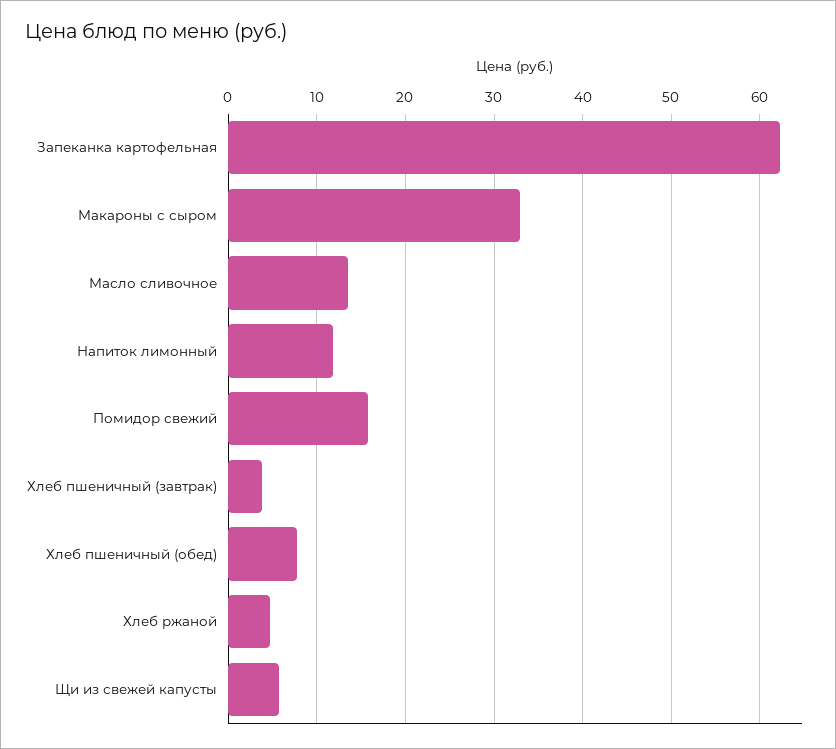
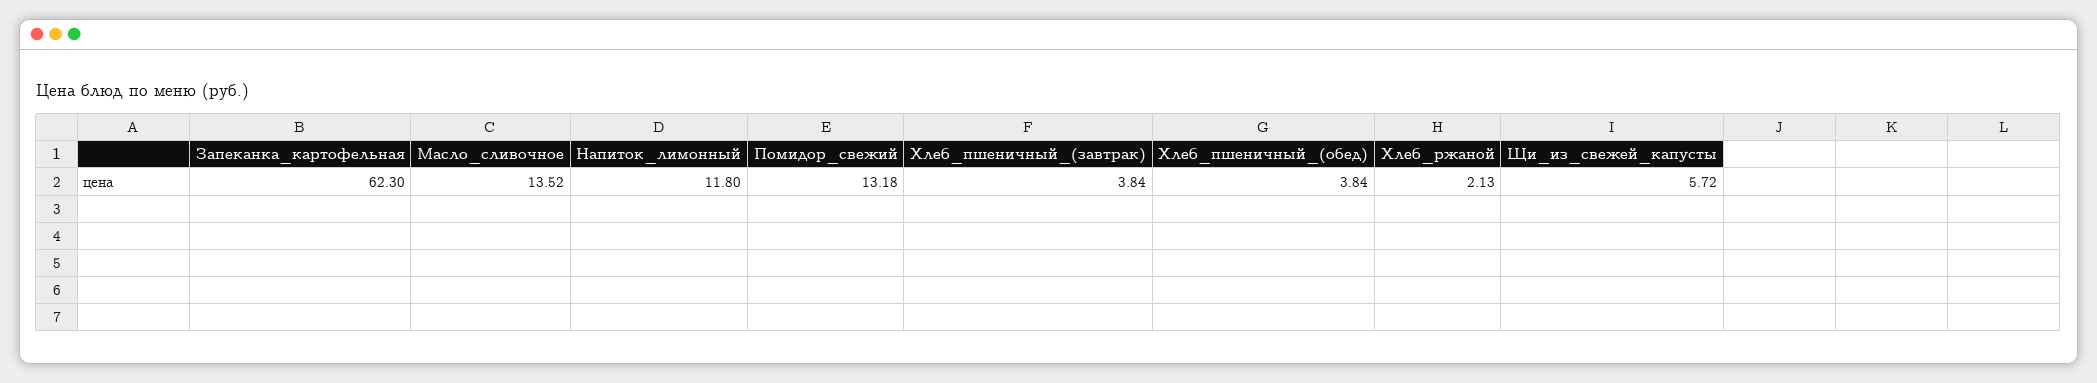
  {
    "Запеканка картофельная": 62.3,
-   "Макароны с сыром": 33,
    "Масло сливочное": 13.52,
    "Напиток лимонный": 11.8,
-   "Помидор свежий": 16,
+   "Помидор свежий": 13.18,
    "Хлеб пшеничный (завтрак)": 3.84,
-   "Хлеб пшеничный (обед)": 8,
+   "Хлеб пшеничный (обед)": 3.84,
-   "Хлеб ржаной": 5,
+   "Хлеб ржаной": 2.13,
    "Щи из свежей капусты": 5.72
  }

